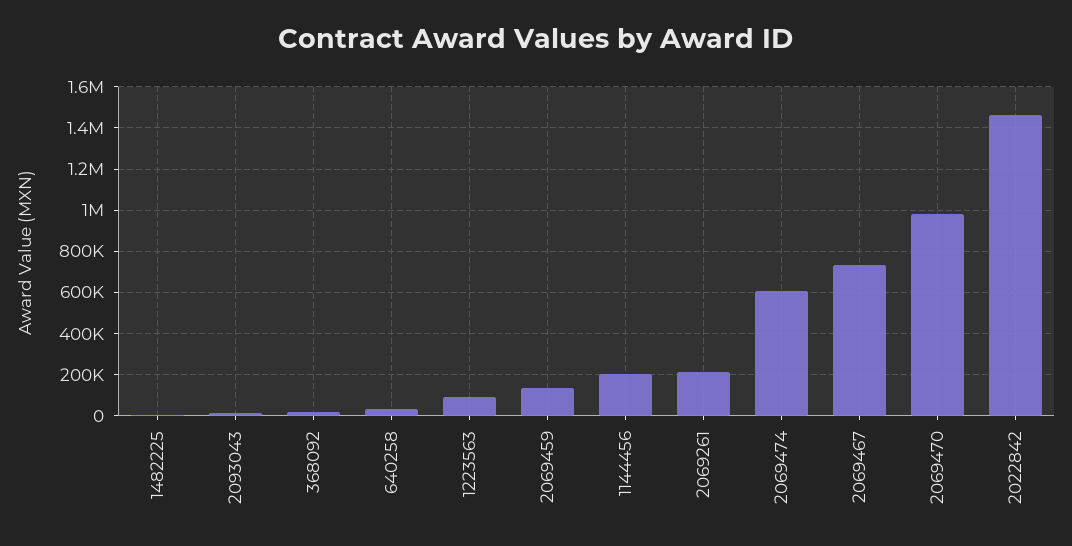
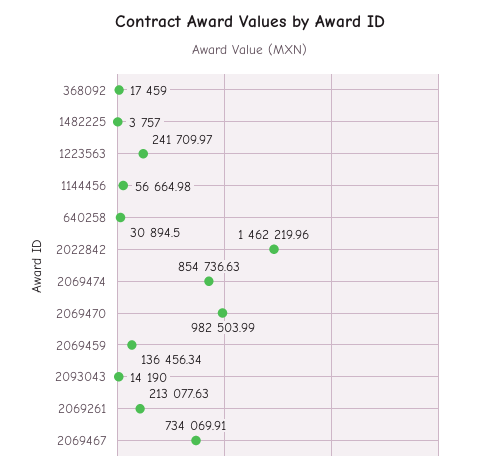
  {
    "1482225": 3757,
    "2093043": 14190,
    "368092": 17459,
    "640258": 30894.5,
-   "1223563": 100000,
+   "1223563": 241709.97,
    "2069459": 136456.34,
-   "1144456": 200000,
+   "1144456": 56664.98,
    "2069261": 213077.63,
-   "2069474": 600000,
+   "2069474": 854736.63,
    "2069467": 734069.91,
    "2069470": 982503.99,
    "2022842": 1462219.96
  }

